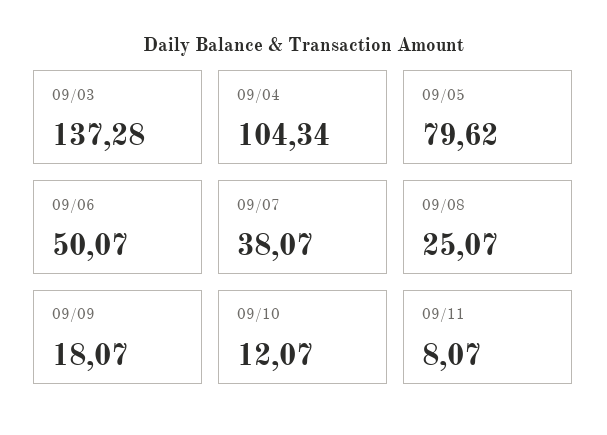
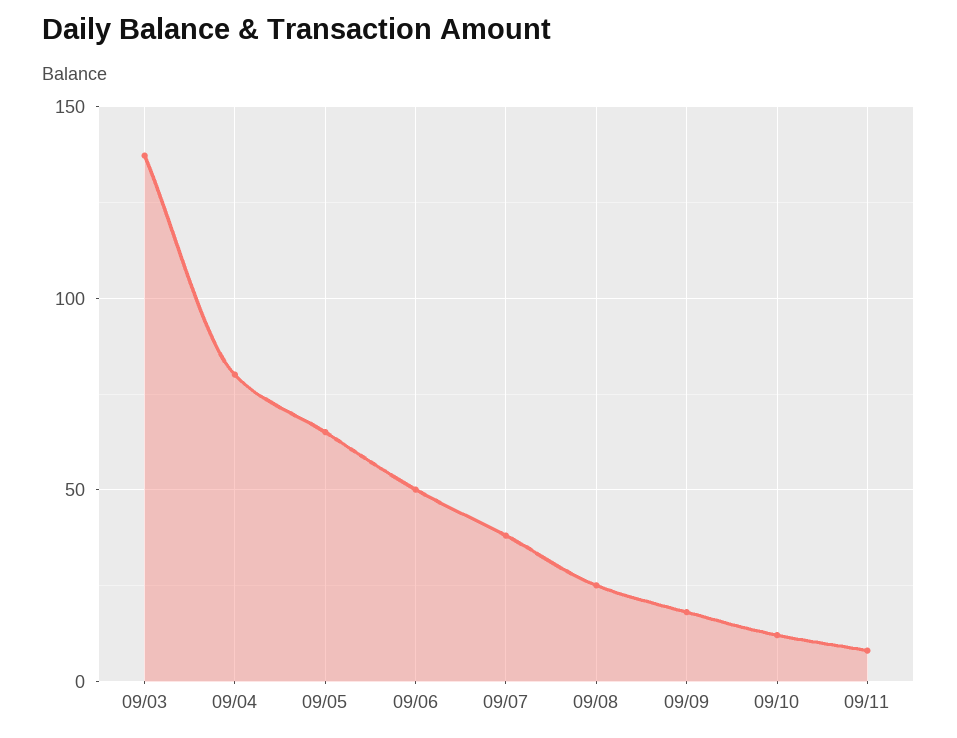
  {
    "09/03": 137.28,
-   "09/04": 104.34,
+   "09/04": 80,
-   "09/05": 79.62,
+   "09/05": 65,
    "09/06": 50.07,
    "09/07": 38.07,
    "09/08": 25.07,
    "09/09": 18.07,
    "09/10": 12.07,
    "09/11": 8.07
  }

